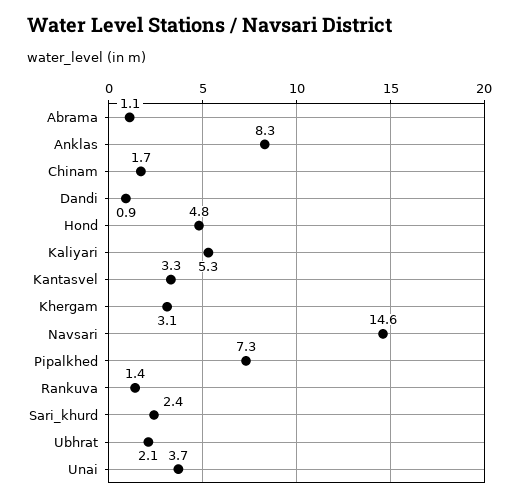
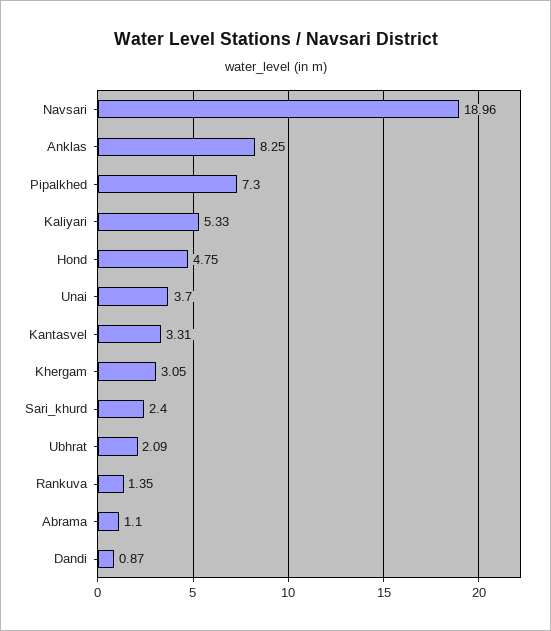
  {
    "Abrama": 1.1,
    "Anklas": 8.25,
-   "Chinam": 1.7,
    "Dandi": 0.87,
    "Hond": 4.75,
    "Kaliyari": 5.33,
    "Kantasvel": 3.31,
    "Khergam": 3.05,
-   "Navsari": 14.6,
+   "Navsari": 18.96,
    "Pipalkhed": 7.3,
    "Rankuva": 1.35,
    "Sari_khurd": 2.4,
    "Ubhrat": 2.09,
    "Unai": 3.7
  }

